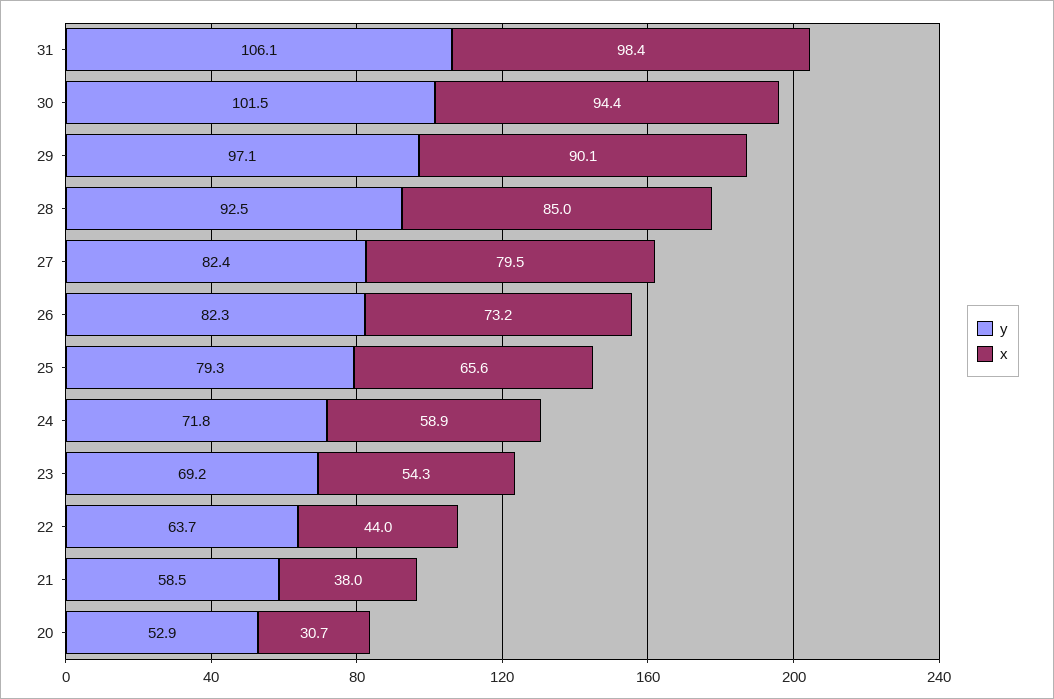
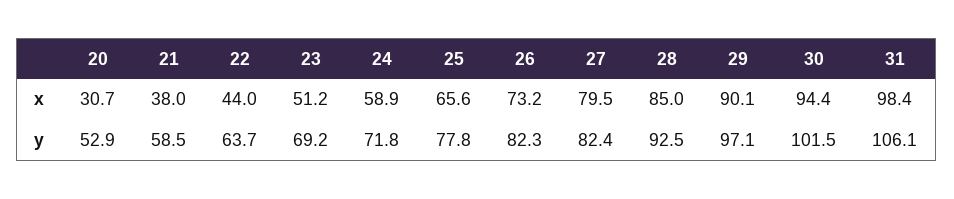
  {
    "y": {
      "31": 106.1,
      "30": 101.5,
      "29": 97.1,
      "28": 92.5,
      "27": 82.4,
      "26": 82.3,
-     "25": 79.3,
+     "25": 77.8,
      "24": 71.8,
      "23": 69.2,
      "22": 63.7,
      "21": 58.5,
      "20": 52.9
    },
    "x": {
      "31": 98.4,
      "30": 94.4,
      "29": 90.1,
      "28": 85,
      "27": 79.5,
      "26": 73.2,
      "25": 65.6,
      "24": 58.9,
-     "23": 54.3,
+     "23": 51.2,
      "22": 44,
      "21": 38,
      "20": 30.7
    }
  }

